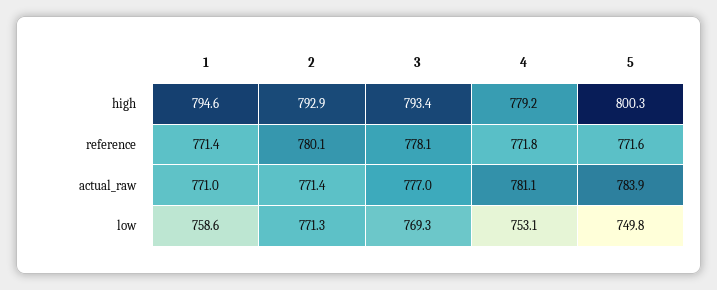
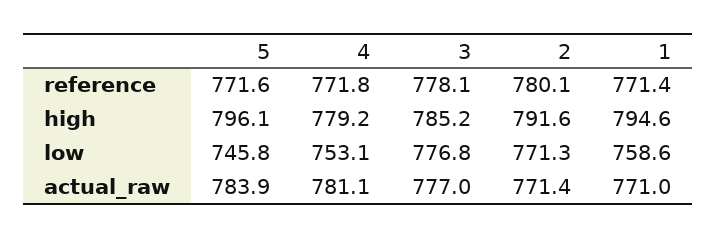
  {
    "1": {
      "high": 794.6,
      "reference": 771.4,
      "actual_raw": 771,
      "low": 758.6
    },
    "2": {
-     "high": 792.9,
+     "high": 791.6,
      "reference": 780.1,
      "actual_raw": 771.4,
      "low": 771.3
    },
    "3": {
-     "high": 793.4,
+     "high": 785.2,
      "reference": 778.1,
      "actual_raw": 777,
-     "low": 769.3
+     "low": 776.8
    },
    "4": {
      "high": 779.2,
      "reference": 771.8,
      "actual_raw": 781.1,
      "low": 753.1
    },
    "5": {
-     "high": 800.3,
+     "high": 796.1,
      "reference": 771.6,
      "actual_raw": 783.9,
-     "low": 749.8
+     "low": 745.8
    }
  }

